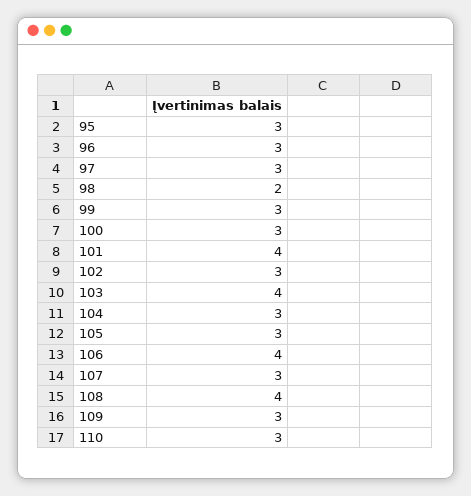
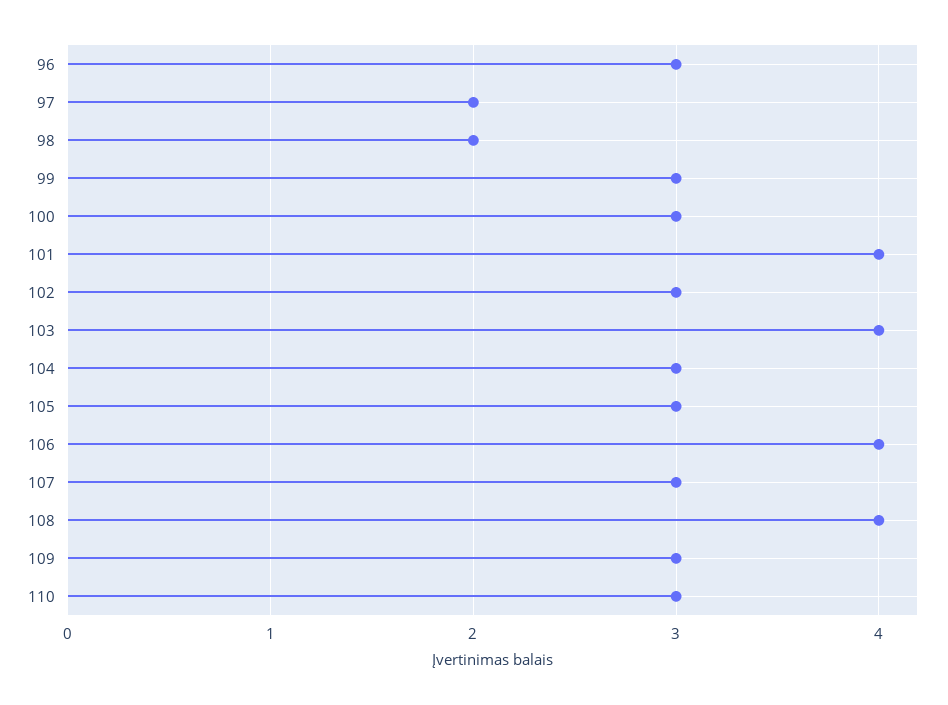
  {
-   "95": 3,
    "96": 3,
-   "97": 3,
+   "97": 2,
    "98": 2,
    "99": 3,
    "100": 3,
    "101": 4,
    "102": 3,
    "103": 4,
    "104": 3,
    "105": 3,
    "106": 4,
    "107": 3,
    "108": 4,
    "109": 3,
    "110": 3
  }

